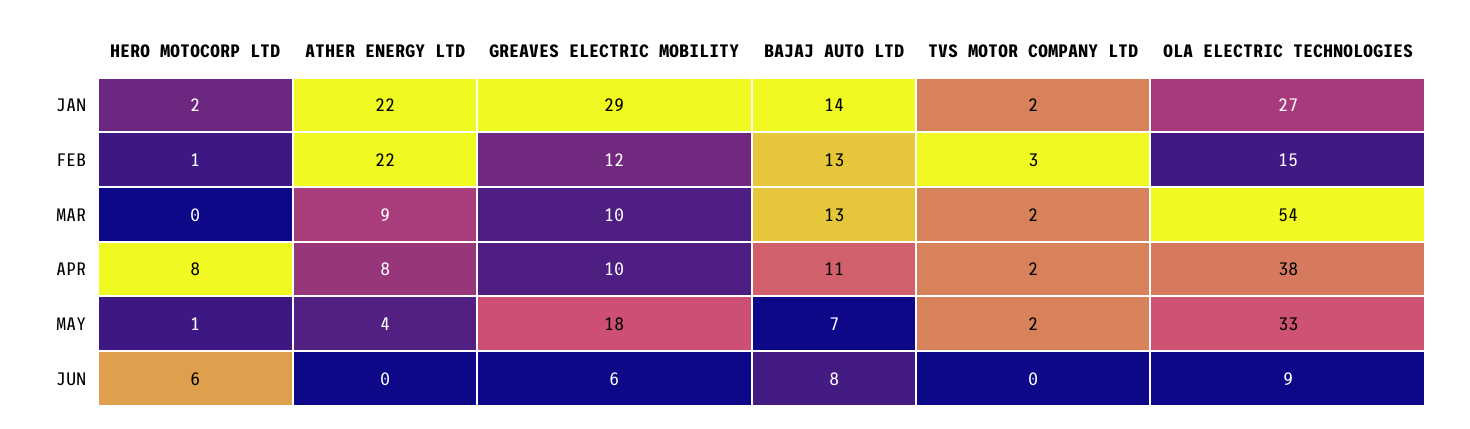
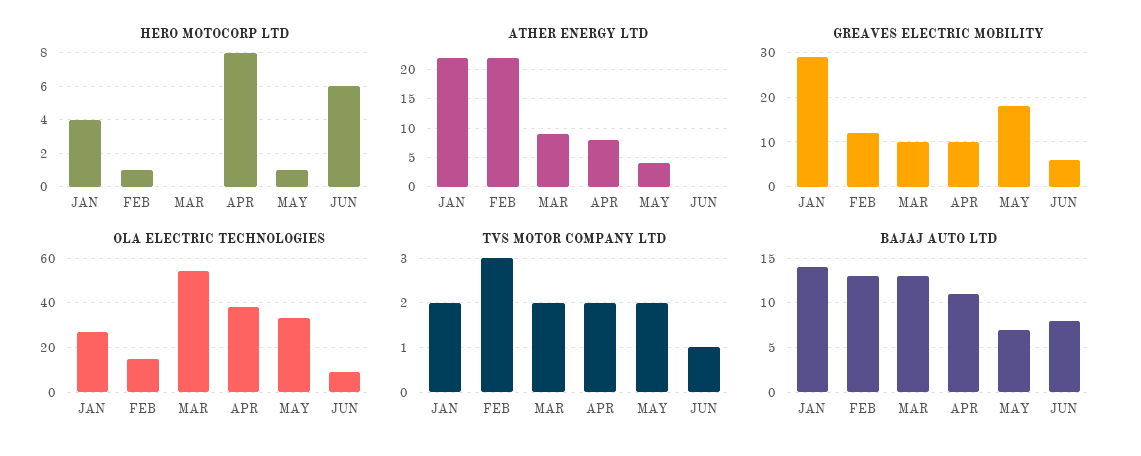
  {
    "HERO MOTOCORP LTD": {
-     "JAN": 2,
+     "JAN": 4,
      "FEB": 1,
      "MAR": 0,
      "APR": 8,
      "MAY": 1,
      "JUN": 6
    },
    "ATHER ENERGY LTD": {
      "JAN": 22,
      "FEB": 22,
      "MAR": 9,
      "APR": 8,
      "MAY": 4,
      "JUN": 0
    },
    "GREAVES ELECTRIC MOBILITY": {
      "JAN": 29,
      "FEB": 12,
      "MAR": 10,
      "APR": 10,
      "MAY": 18,
      "JUN": 6
    },
    "BAJAJ AUTO LTD": {
      "JAN": 14,
      "FEB": 13,
      "MAR": 13,
      "APR": 11,
      "MAY": 7,
      "JUN": 8
    },
    "TVS MOTOR COMPANY LTD": {
      "JAN": 2,
      "FEB": 3,
      "MAR": 2,
      "APR": 2,
      "MAY": 2,
-     "JUN": 0
+     "JUN": 1
    },
    "OLA ELECTRIC TECHNOLOGIES": {
      "JAN": 27,
      "FEB": 15,
      "MAR": 54,
      "APR": 38,
      "MAY": 33,
      "JUN": 9
    }
  }

